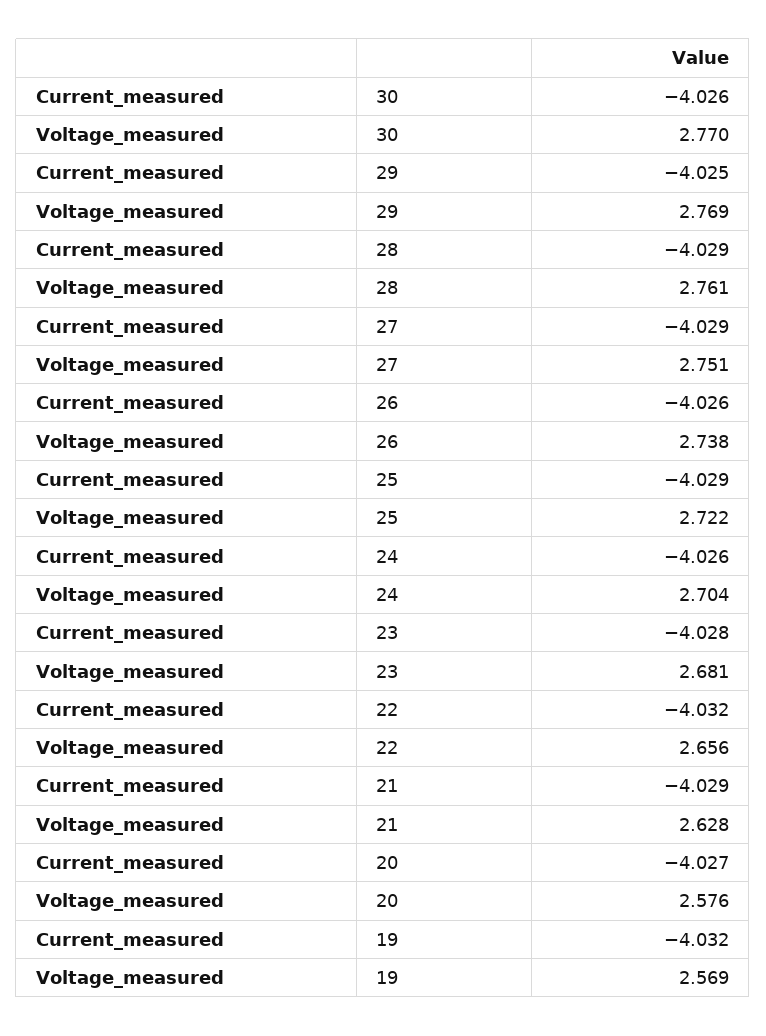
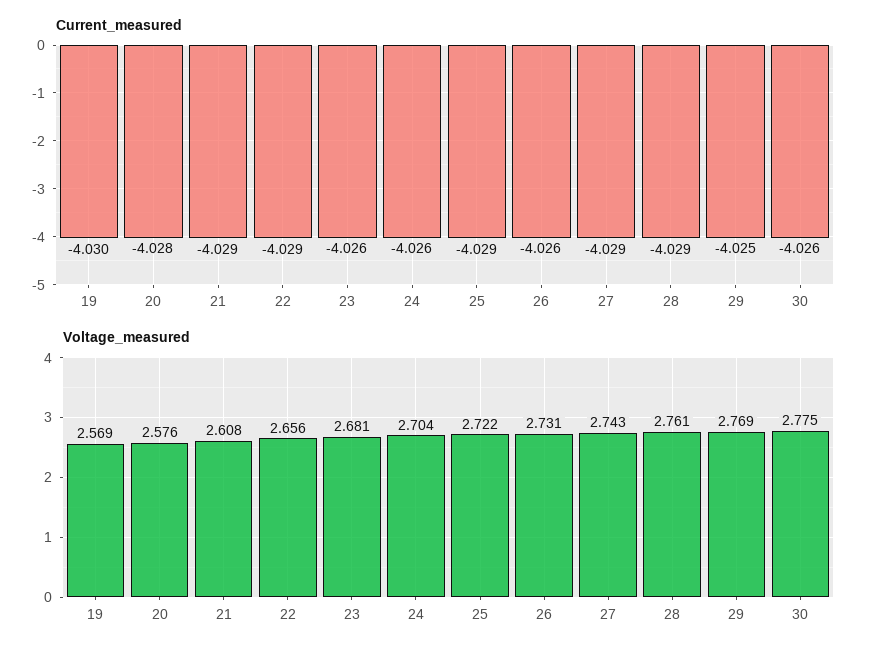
  {
    "Current_measured": {
      "30": -4.026,
      "29": -4.025,
      "28": -4.029,
      "27": -4.029,
      "26": -4.026,
      "25": -4.029,
      "24": -4.026,
-     "23": -4.028,
+     "23": -4.026,
-     "22": -4.032,
+     "22": -4.029,
      "21": -4.029,
-     "20": -4.027,
+     "20": -4.028,
-     "19": -4.032
+     "19": -4.03
    },
    "Voltage_measured": {
-     "30": 2.77,
+     "30": 2.775,
      "29": 2.769,
      "28": 2.761,
-     "27": 2.751,
+     "27": 2.743,
-     "26": 2.738,
+     "26": 2.731,
      "25": 2.722,
      "24": 2.704,
      "23": 2.681,
      "22": 2.656,
-     "21": 2.628,
+     "21": 2.608,
      "20": 2.576,
      "19": 2.569
    }
  }

